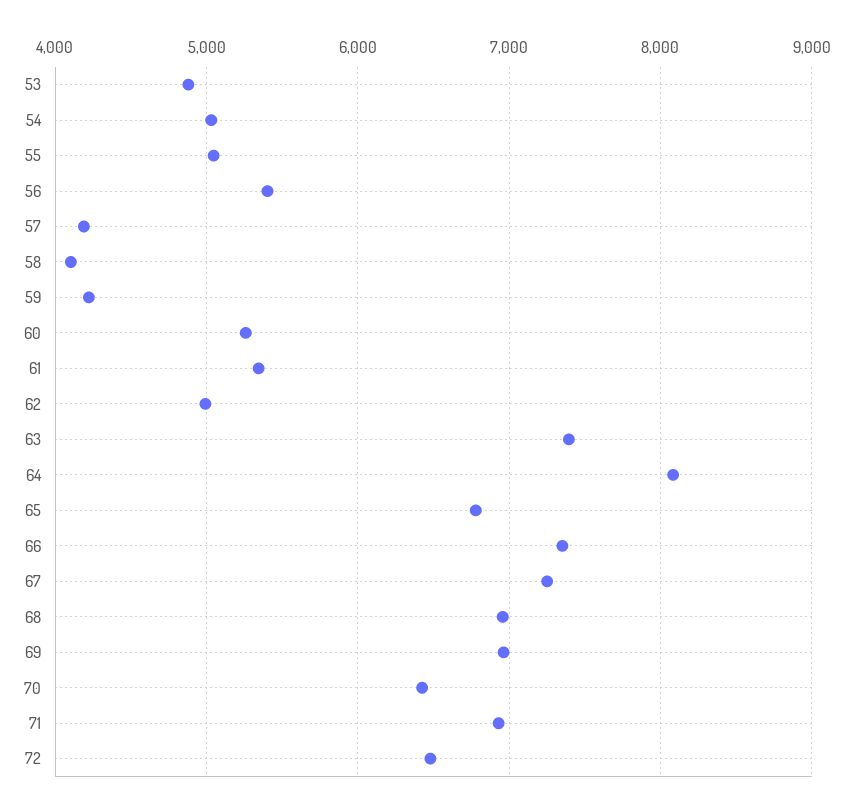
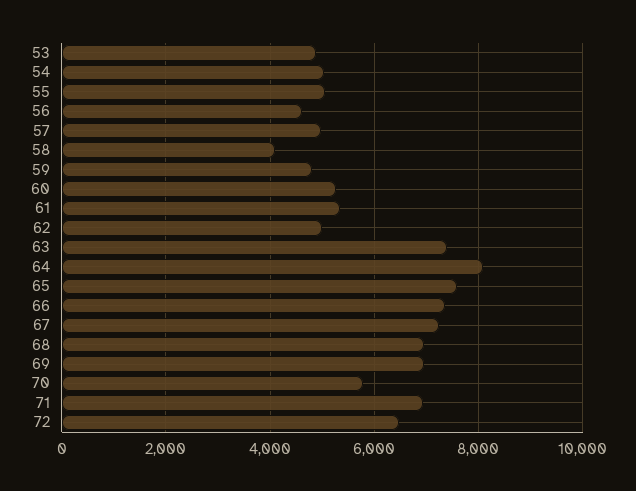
  {
    "53": 4900,
    "54": 5000,
    "55": 5000,
-   "56": 5400,
+   "56": 4600,
-   "57": 4200,
+   "57": 5000,
    "58": 4100,
-   "59": 4200,
+   "59": 4800,
    "60": 5300,
    "61": 5300,
    "62": 5000,
    "63": 7400,
    "64": 8100,
-   "65": 6800,
+   "65": 7600,
    "66": 7400,
    "67": 7300,
    "68": 7000,
    "69": 7000,
-   "70": 6400,
+   "70": 5800,
    "71": 6900,
    "72": 6500
  }

